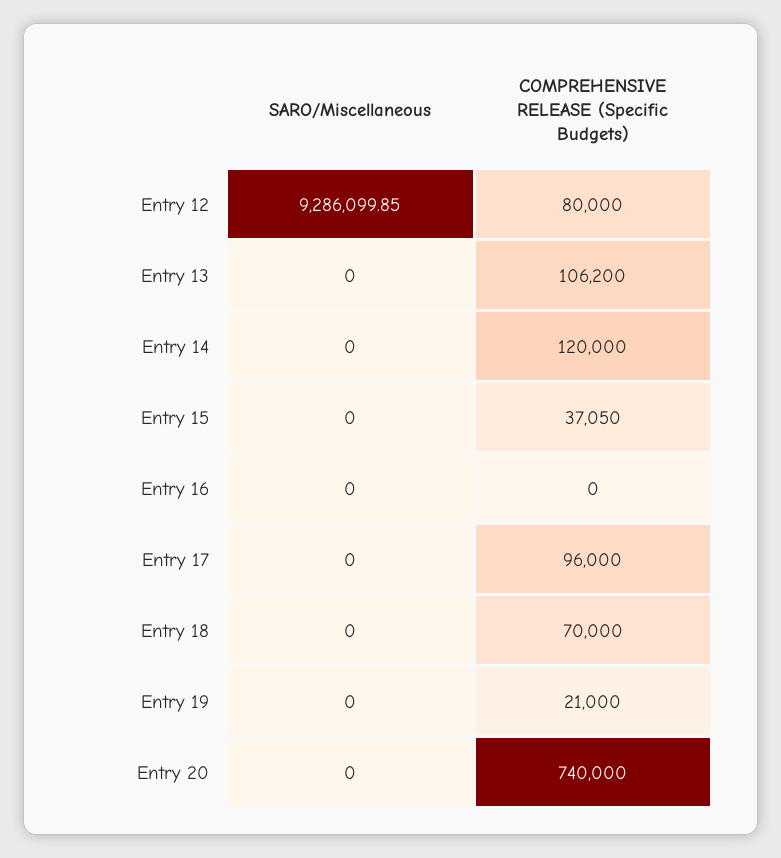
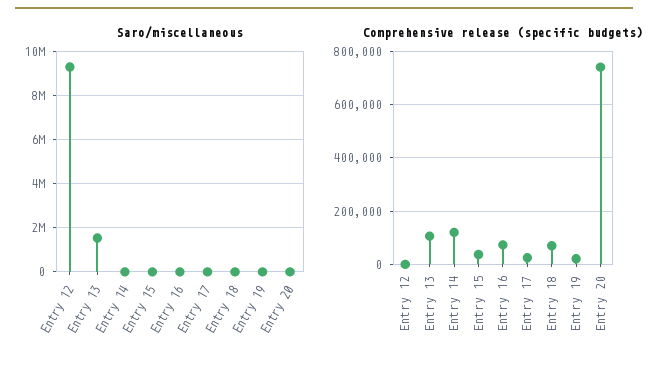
  {
    "SARO/Miscellaneous": {
      "Entry 12": 9286099.85,
-     "Entry 13": 0,
+     "Entry 13": 1500000,
      "Entry 14": 0,
      "Entry 15": 0,
      "Entry 16": 0,
      "Entry 17": 0,
      "Entry 18": 0,
      "Entry 19": 0,
      "Entry 20": 0
    },
    "COMPREHENSIVE RELEASE (Specific Budgets)": {
-     "Entry 12": 80000,
+     "Entry 12": 0,
      "Entry 13": 106200,
      "Entry 14": 120000,
      "Entry 15": 37050,
-     "Entry 16": 0,
+     "Entry 16": 75000,
-     "Entry 17": 96000,
+     "Entry 17": 25000,
      "Entry 18": 70000,
      "Entry 19": 21000,
      "Entry 20": 740000
    }
  }

